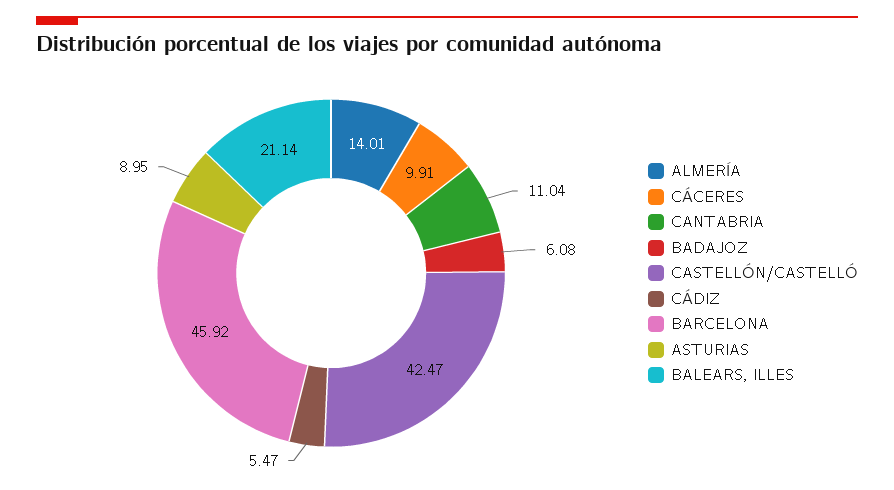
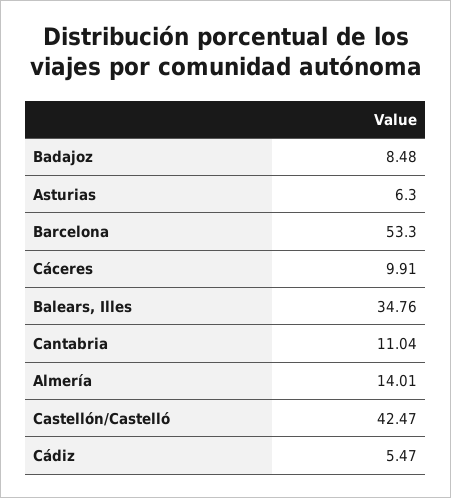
  {
    "ALMERÍA": 14.01,
    "CÁCERES": 9.91,
    "CANTABRIA": 11.04,
-   "BADAJOZ": 6.08,
+   "BADAJOZ": 8.48,
    "CASTELLÓN/CASTELLÓ": 42.47,
    "CÁDIZ": 5.47,
-   "BARCELONA": 45.92,
+   "BARCELONA": 53.3,
-   "ASTURIAS": 8.95,
+   "ASTURIAS": 6.3,
-   "BALEARS, ILLES": 21.14
+   "BALEARS, ILLES": 34.76
  }

